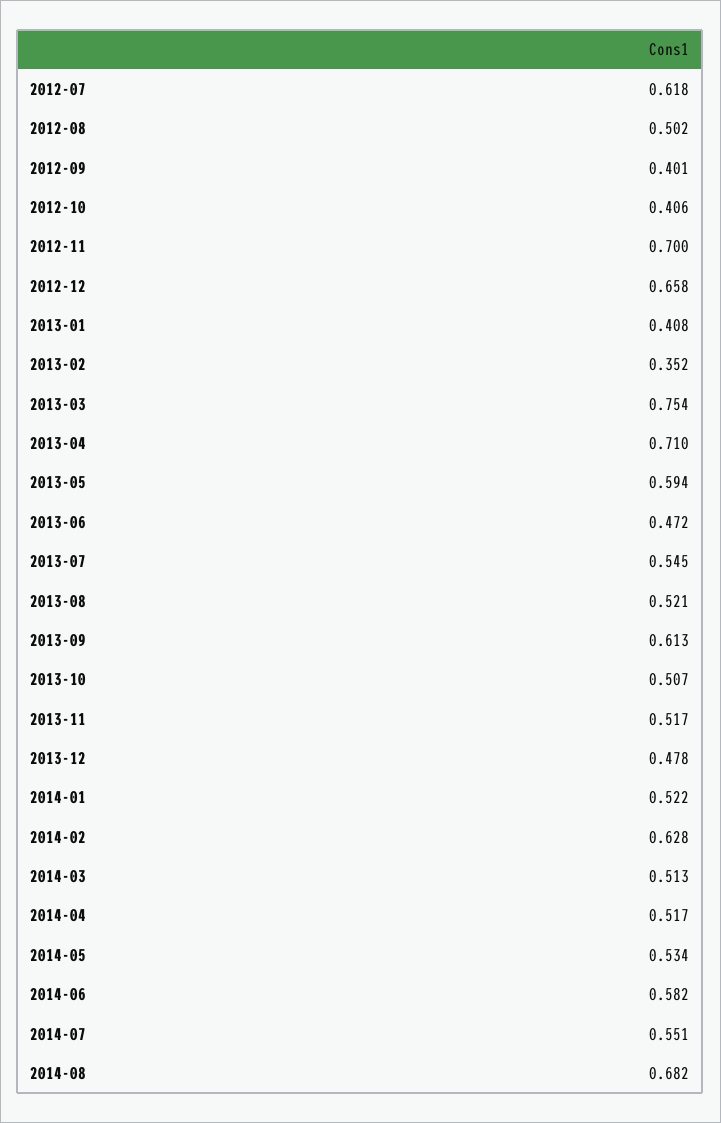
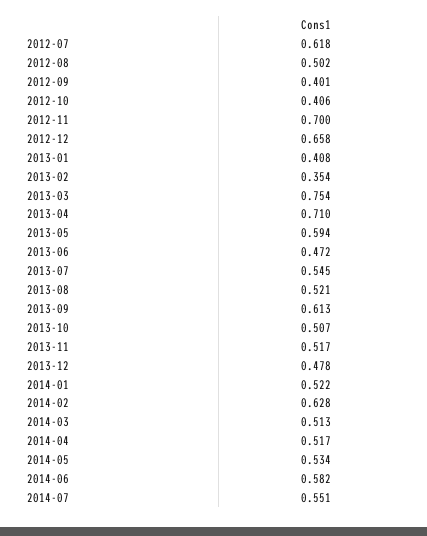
  {
    "2012-07": 0.618,
    "2012-08": 0.502,
    "2012-09": 0.401,
    "2012-10": 0.406,
    "2012-11": 0.7,
    "2012-12": 0.658,
    "2013-01": 0.408,
-   "2013-02": 0.352,
+   "2013-02": 0.354,
    "2013-03": 0.754,
    "2013-04": 0.71,
    "2013-05": 0.594,
    "2013-06": 0.472,
    "2013-07": 0.545,
    "2013-08": 0.521,
    "2013-09": 0.613,
    "2013-10": 0.507,
    "2013-11": 0.517,
    "2013-12": 0.478,
    "2014-01": 0.522,
    "2014-02": 0.628,
    "2014-03": 0.513,
    "2014-04": 0.517,
    "2014-05": 0.534,
    "2014-06": 0.582,
-   "2014-07": 0.551,
+   "2014-07": 0.551
-   "2014-08": 0.682
  }

